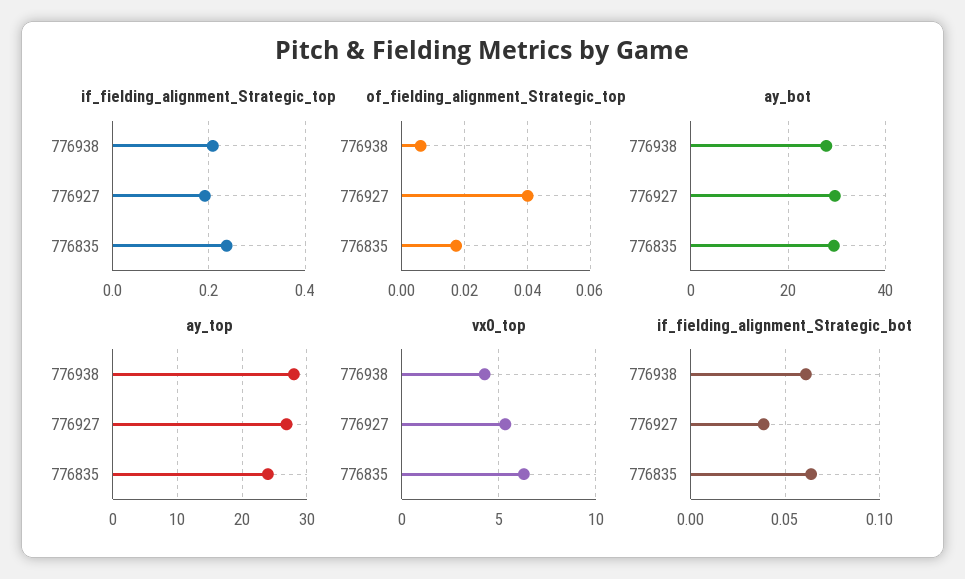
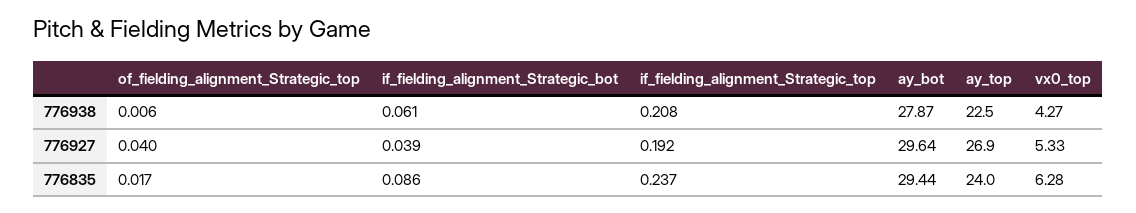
  {
    "if_fielding_alignment_Strategic_top": {
      "776938": 0.208,
      "776927": 0.192,
      "776835": 0.237
    },
    "of_fielding_alignment_Strategic_top": {
      "776938": 0.006,
      "776927": 0.04,
      "776835": 0.017
    },
    "ay_bot": {
      "776938": 27.87,
      "776927": 29.64,
      "776835": 29.44
    },
    "ay_top": {
-     "776938": 28,
+     "776938": 22.5,
      "776927": 26.9,
      "776835": 24
    },
    "vx0_top": {
      "776938": 4.27,
      "776927": 5.33,
      "776835": 6.28
    },
    "if_fielding_alignment_Strategic_bot": {
      "776938": 0.061,
      "776927": 0.039,
-     "776835": 0.065
+     "776835": 0.086
    }
  }

